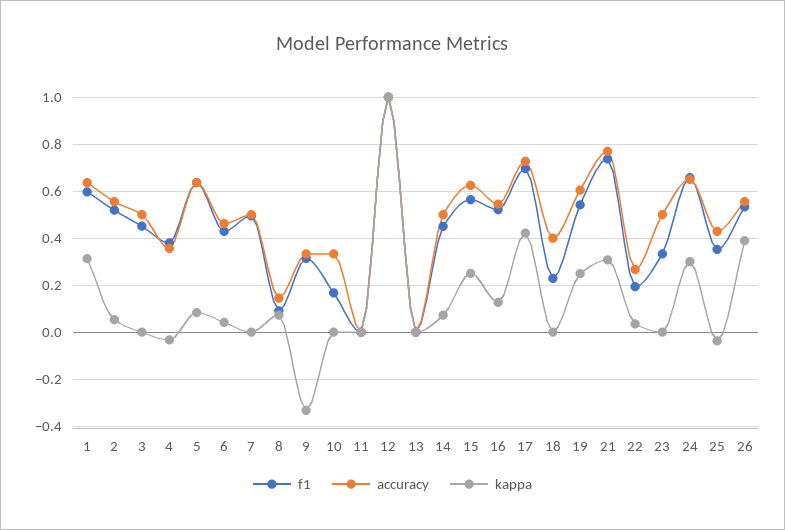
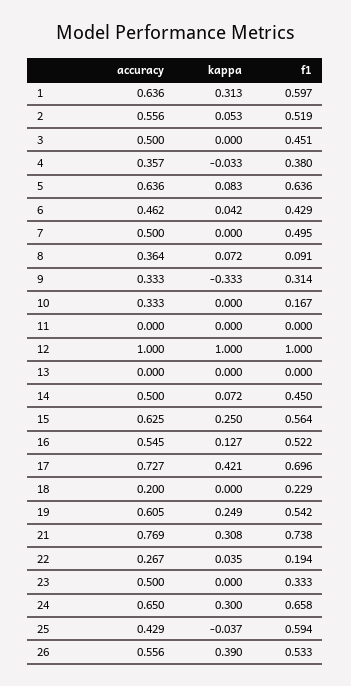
  {
    "f1": {
      "1": 0.597,
      "2": 0.519,
      "3": 0.451,
      "4": 0.38,
      "5": 0.636,
      "6": 0.429,
      "7": 0.495,
      "8": 0.091,
      "9": 0.314,
      "10": 0.167,
      "11": 0,
      "12": 1,
      "13": 0,
      "14": 0.45,
      "15": 0.564,
      "16": 0.522,
      "17": 0.696,
      "18": 0.229,
      "19": 0.542,
      "21": 0.738,
      "22": 0.194,
      "23": 0.333,
      "24": 0.658,
-     "25": 0.35,
+     "25": 0.594,
      "26": 0.533
    },
    "accuracy": {
      "1": 0.636,
      "2": 0.556,
      "3": 0.5,
      "4": 0.357,
      "5": 0.636,
      "6": 0.462,
      "7": 0.5,
-     "8": 0.15,
+     "8": 0.364,
      "9": 0.333,
      "10": 0.333,
      "11": 0,
      "12": 1,
      "13": 0,
      "14": 0.5,
      "15": 0.625,
      "16": 0.545,
      "17": 0.727,
-     "18": 0.4,
+     "18": 0.2,
      "19": 0.605,
      "21": 0.769,
      "22": 0.267,
      "23": 0.5,
      "24": 0.65,
      "25": 0.429,
      "26": 0.556
    },
    "kappa": {
      "1": 0.313,
      "2": 0.053,
      "3": 0,
      "4": -0.033,
      "5": 0.083,
      "6": 0.042,
      "7": 0,
      "8": 0.072,
      "9": -0.333,
      "10": 0,
      "11": 0,
      "12": 1,
      "13": 0,
      "14": 0.072,
      "15": 0.25,
      "16": 0.127,
      "17": 0.421,
      "18": 0,
      "19": 0.249,
      "21": 0.308,
      "22": 0.035,
      "23": 0,
      "24": 0.3,
      "25": -0.037,
      "26": 0.39
    }
  }

